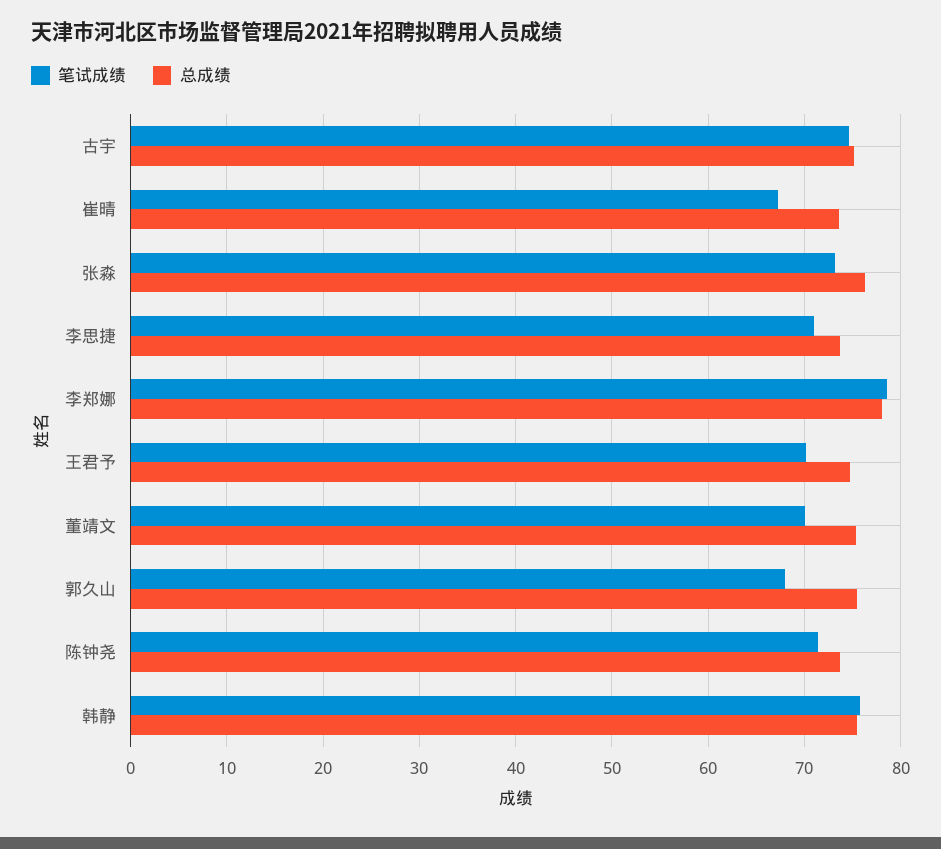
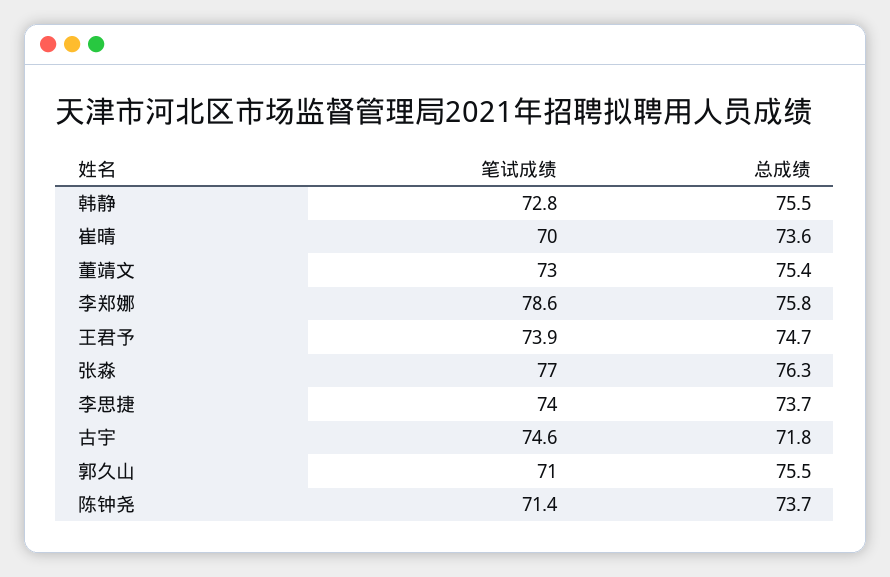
  {
    "笔试成绩": {
      "古宇": 74.6,
-     "崔晴": 67,
+     "崔晴": 70,
-     "张淼": 73,
+     "张淼": 77,
-     "李思捷": 71,
+     "李思捷": 74,
      "李郑娜": 78.6,
-     "王君予": 70,
+     "王君予": 73.9,
-     "董靖文": 70,
+     "董靖文": 73,
-     "郭久山": 68,
+     "郭久山": 71,
      "陈钟尧": 71.4,
-     "韩静": 76
+     "韩静": 72.8
    },
    "总成绩": {
-     "古宇": 75,
+     "古宇": 71.8,
      "崔晴": 73.6,
      "张淼": 76.3,
      "李思捷": 73.7,
-     "李郑娜": 78,
+     "李郑娜": 75.8,
      "王君予": 74.7,
      "董靖文": 75.4,
      "郭久山": 75.5,
      "陈钟尧": 73.7,
      "韩静": 75.5
    }
  }

